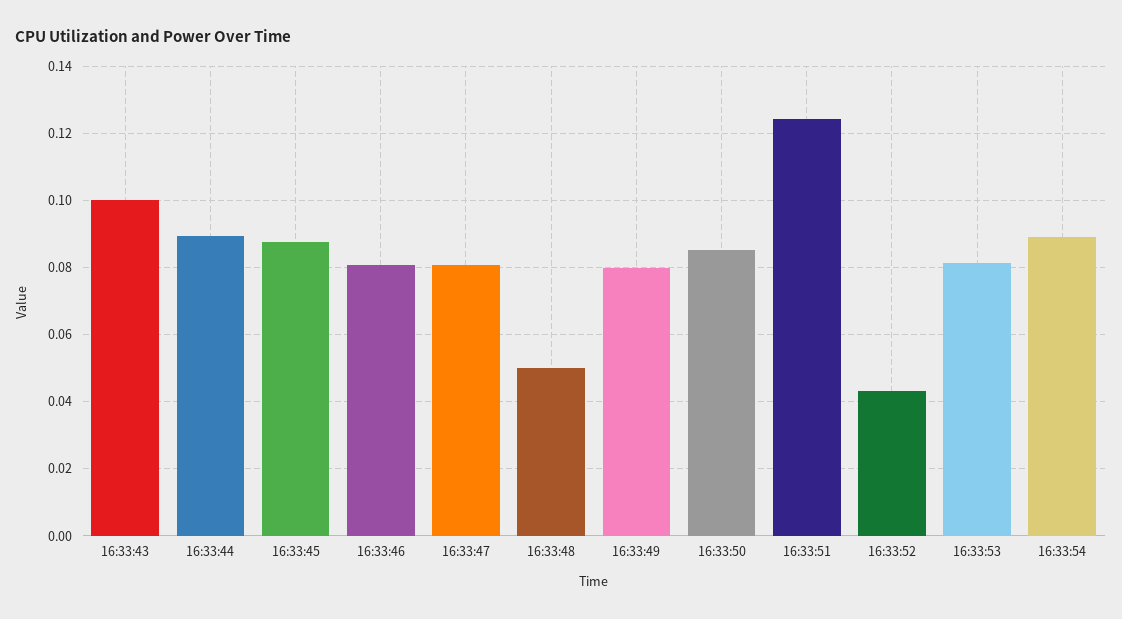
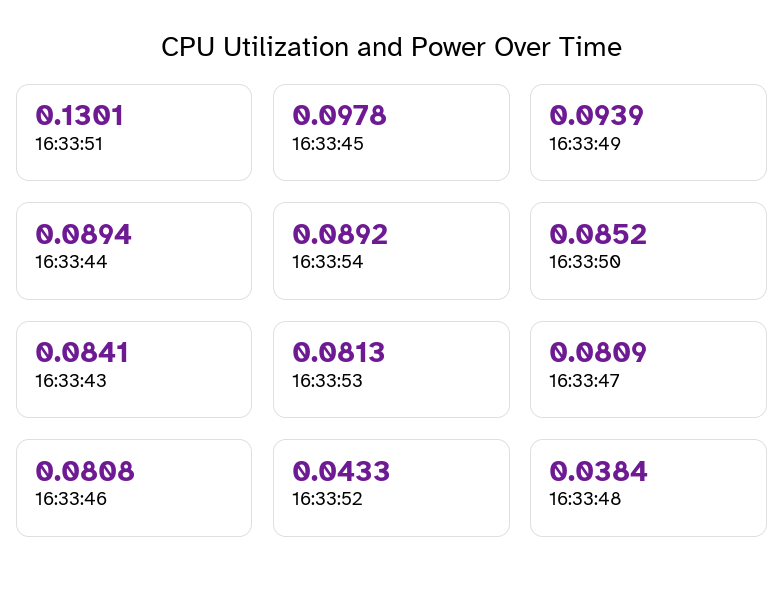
  {
-   "16:33:43": 0.1,
+   "16:33:43": 0.0841,
    "16:33:44": 0.0894,
-   "16:33:45": 0.088,
+   "16:33:45": 0.0978,
    "16:33:46": 0.0808,
    "16:33:47": 0.0809,
-   "16:33:48": 0.05,
+   "16:33:48": 0.0384,
-   "16:33:49": 0.08,
+   "16:33:49": 0.0939,
    "16:33:50": 0.0852,
-   "16:33:51": 0.124,
+   "16:33:51": 0.1301,
    "16:33:52": 0.0433,
    "16:33:53": 0.0813,
    "16:33:54": 0.0892
  }

